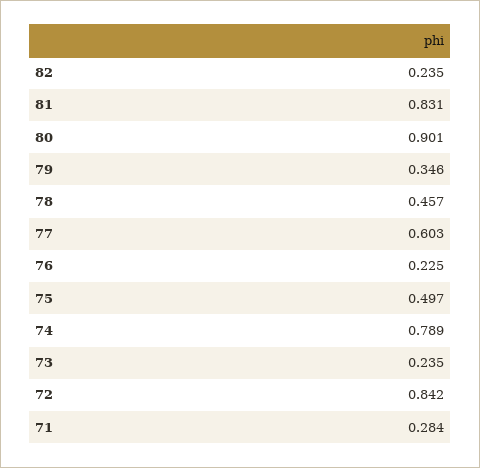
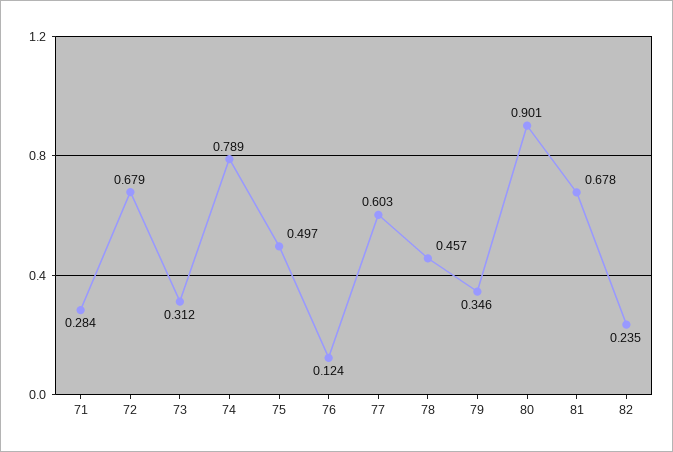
  {
    "82": 0.235,
-   "81": 0.831,
+   "81": 0.678,
    "80": 0.901,
    "79": 0.346,
    "78": 0.457,
    "77": 0.603,
-   "76": 0.225,
+   "76": 0.124,
    "75": 0.497,
    "74": 0.789,
-   "73": 0.235,
+   "73": 0.312,
-   "72": 0.842,
+   "72": 0.679,
    "71": 0.284
  }

